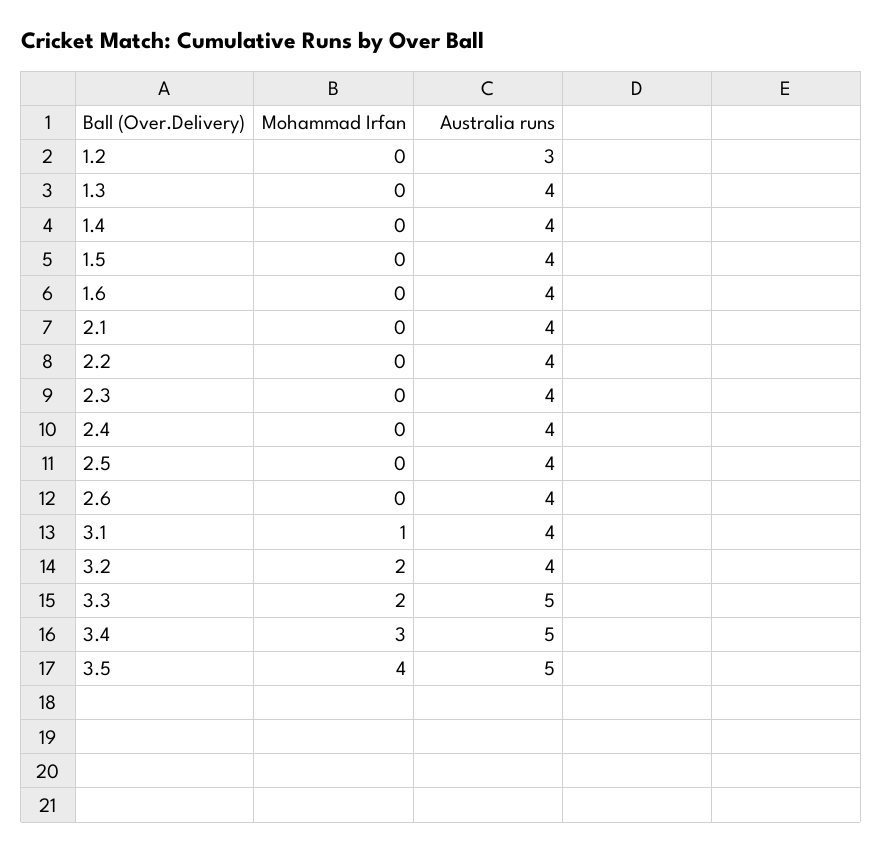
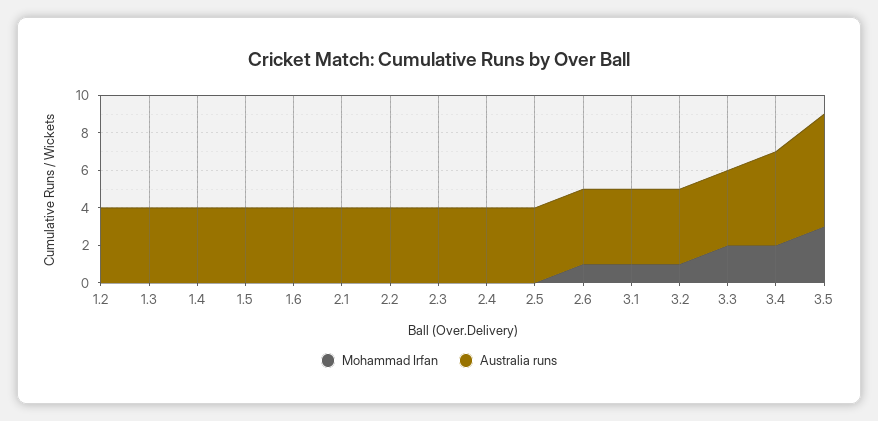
  {
    "Mohammad Irfan": {
      "1.2": 0,
      "1.3": 0,
      "1.4": 0,
      "1.5": 0,
      "1.6": 0,
      "2.1": 0,
      "2.2": 0,
      "2.3": 0,
      "2.4": 0,
      "2.5": 0,
-     "2.6": 0,
+     "2.6": 1,
      "3.1": 1,
-     "3.2": 2,
+     "3.2": 1,
      "3.3": 2,
-     "3.4": 3,
+     "3.4": 2,
-     "3.5": 4
+     "3.5": 3
    },
    "Australia runs": {
-     "1.2": 3,
+     "1.2": 4,
      "1.3": 4,
      "1.4": 4,
      "1.5": 4,
      "1.6": 4,
      "2.1": 4,
      "2.2": 4,
      "2.3": 4,
      "2.4": 4,
      "2.5": 4,
      "2.6": 4,
      "3.1": 4,
      "3.2": 4,
-     "3.3": 5,
+     "3.3": 4,
      "3.4": 5,
-     "3.5": 5
+     "3.5": 6
    }
  }

